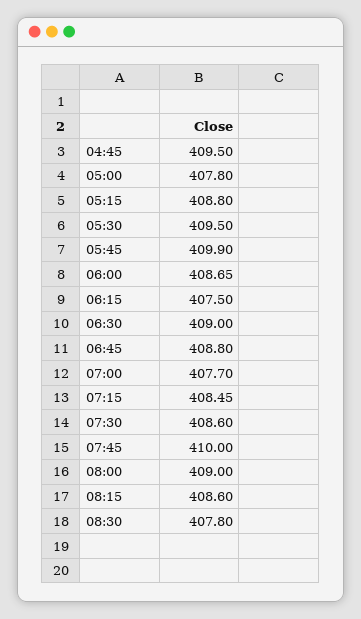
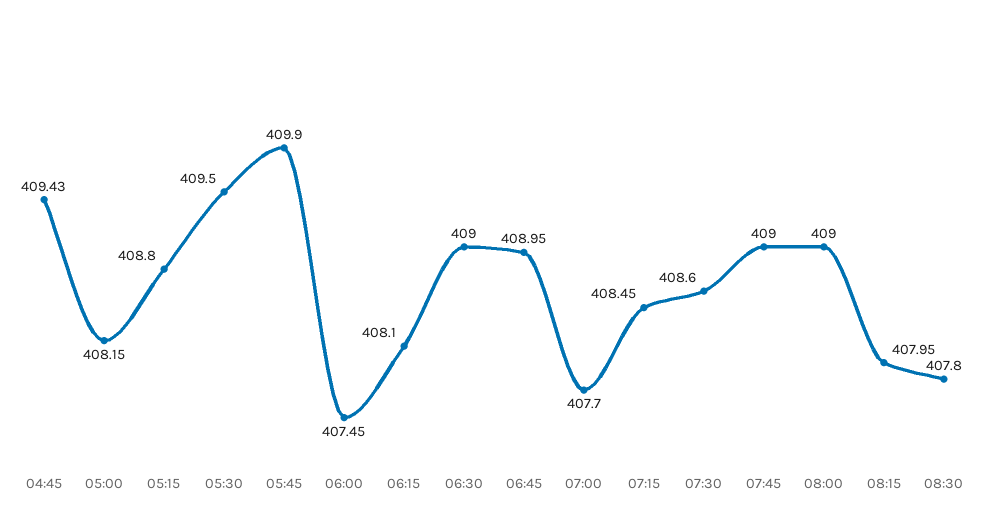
  {
-   "04:45": 409.5,
+   "04:45": 409.43,
-   "05:00": 407.8,
+   "05:00": 408.15,
    "05:15": 408.8,
    "05:30": 409.5,
    "05:45": 409.9,
-   "06:00": 408.65,
+   "06:00": 407.45,
-   "06:15": 407.5,
+   "06:15": 408.1,
    "06:30": 409,
-   "06:45": 408.8,
+   "06:45": 408.95,
    "07:00": 407.7,
    "07:15": 408.45,
    "07:30": 408.6,
-   "07:45": 410,
+   "07:45": 409,
    "08:00": 409,
-   "08:15": 408.6,
+   "08:15": 407.95,
    "08:30": 407.8
  }

